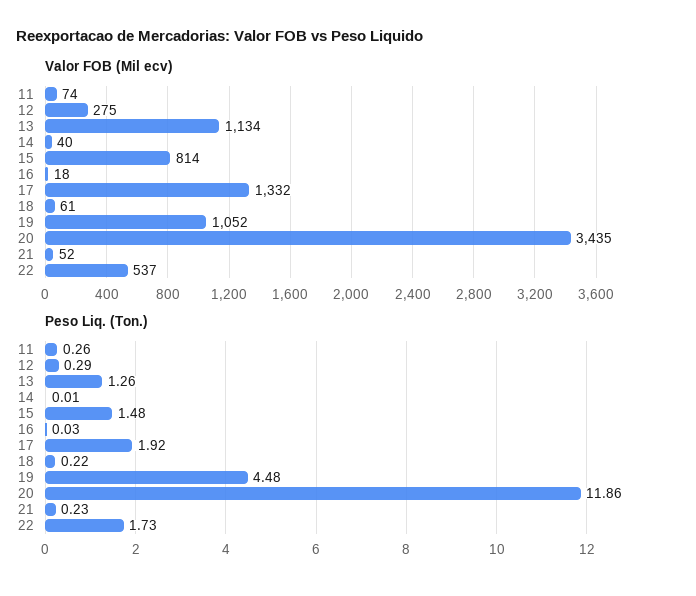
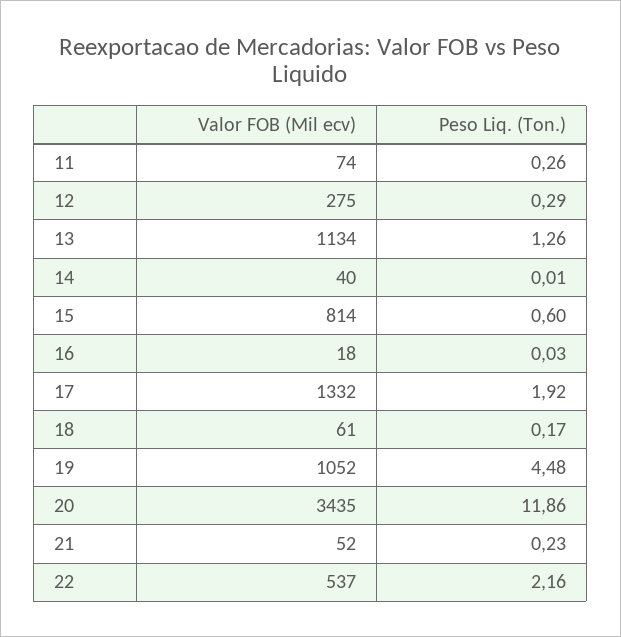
  {
    "Valor FOB (Mil ecv)": {
      "11": 74,
      "12": 275,
      "13": 1134,
      "14": 40,
      "15": 814,
      "16": 18,
      "17": 1332,
      "18": 61,
      "19": 1052,
      "20": 3435,
      "21": 52,
      "22": 537
    },
    "Peso Liq. (Ton.)": {
      "11": 0.26,
      "12": 0.29,
      "13": 1.26,
      "14": 0.01,
-     "15": 1.48,
+     "15": 0.6,
      "16": 0.03,
      "17": 1.92,
-     "18": 0.22,
+     "18": 0.17,
      "19": 4.48,
      "20": 11.86,
      "21": 0.23,
-     "22": 1.73
+     "22": 2.16
    }
  }

